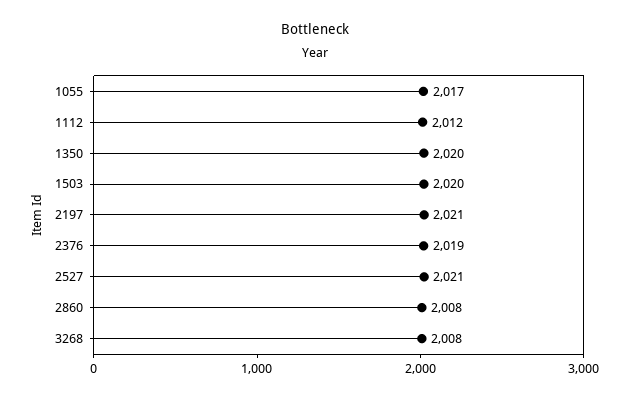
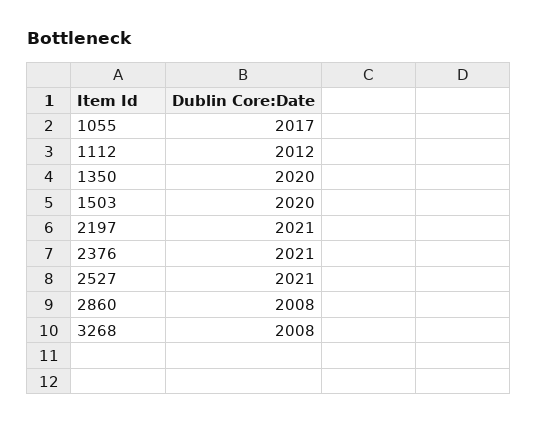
  {
    "1055": 2017,
    "1112": 2012,
    "1350": 2020,
    "1503": 2020,
    "2197": 2021,
-   "2376": 2019,
+   "2376": 2021,
    "2527": 2021,
    "2860": 2008,
    "3268": 2008
  }

